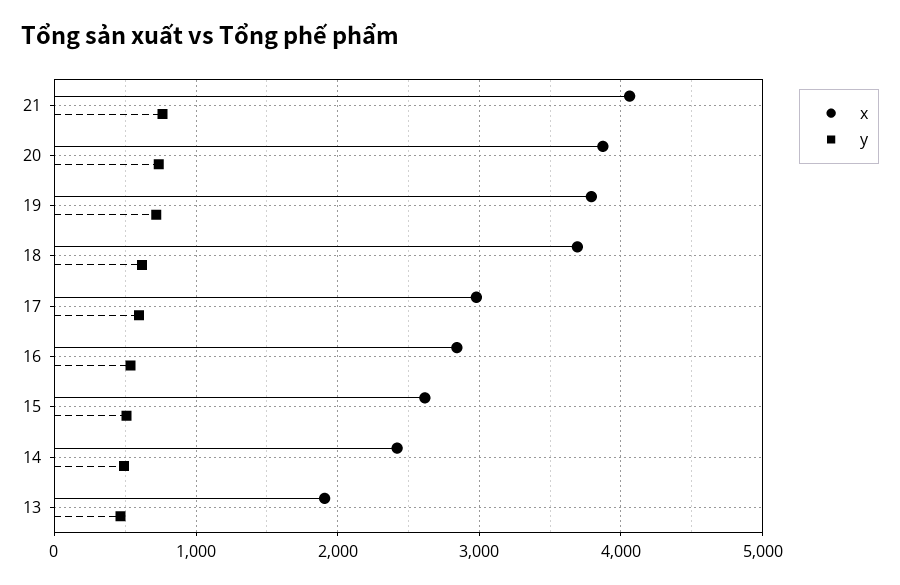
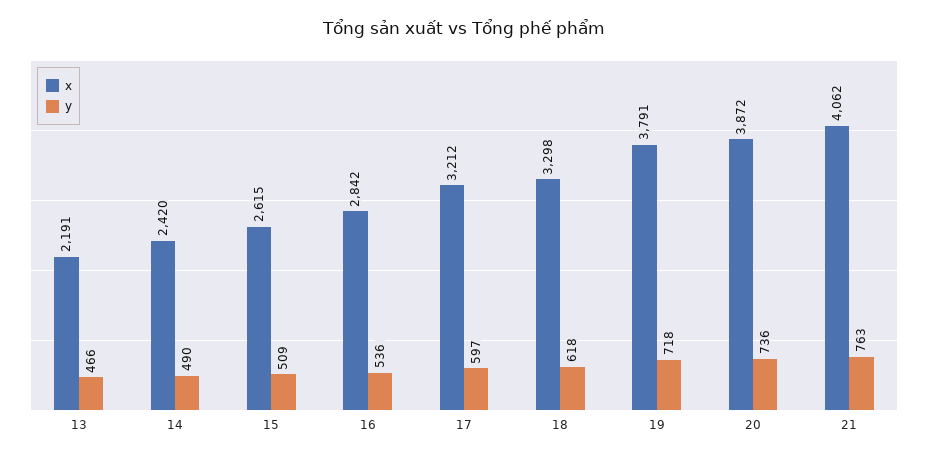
  {
    "x": {
      "21": 4062,
      "20": 3872,
      "19": 3791,
-     "18": 3700,
+     "18": 3298,
-     "17": 3000,
+     "17": 3212,
      "16": 2842,
      "15": 2615,
      "14": 2420,
-     "13": 1900
+     "13": 2191
    },
    "y": {
      "21": 763,
      "20": 736,
      "19": 718,
      "18": 618,
      "17": 597,
      "16": 536,
      "15": 509,
      "14": 490,
      "13": 466
    }
  }

